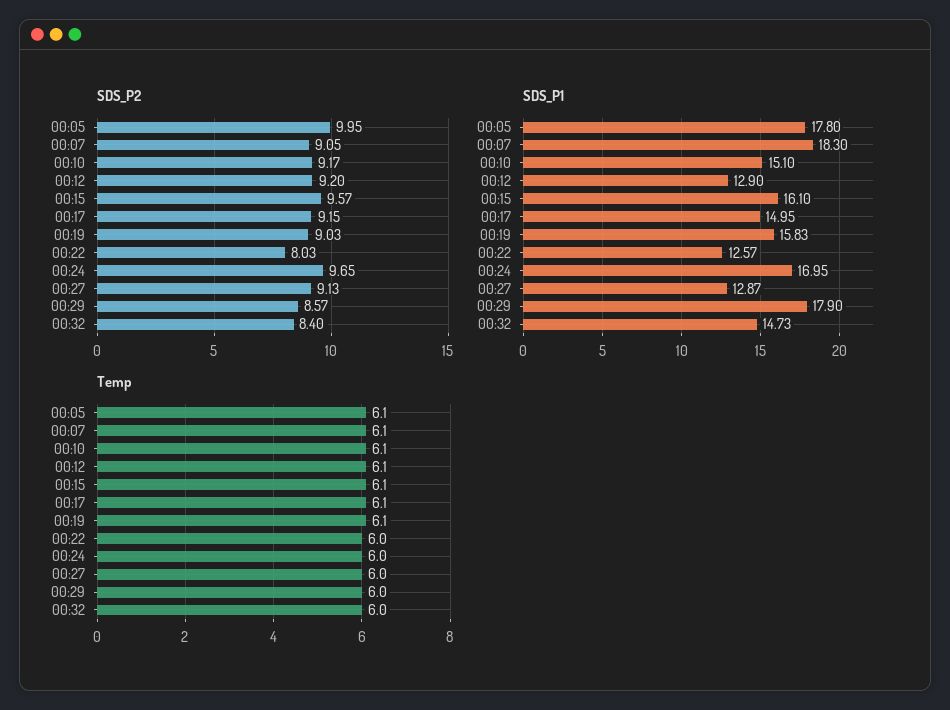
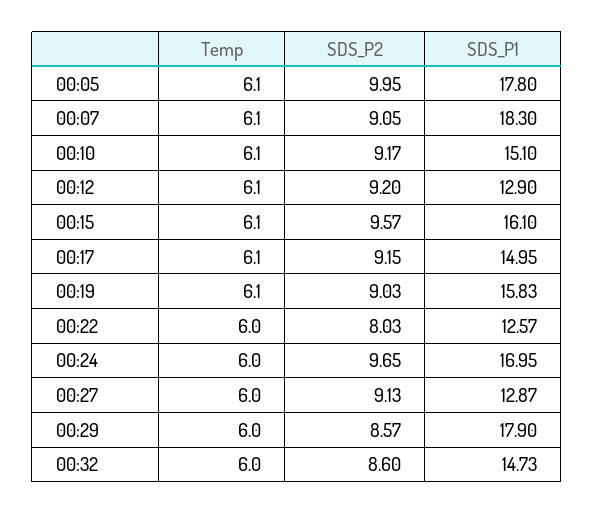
  {
    "SDS_P2": {
      "00:05": 9.95,
      "00:07": 9.05,
      "00:10": 9.17,
      "00:12": 9.2,
      "00:15": 9.57,
      "00:17": 9.15,
      "00:19": 9.03,
      "00:22": 8.03,
      "00:24": 9.65,
      "00:27": 9.13,
      "00:29": 8.57,
-     "00:32": 8.4
+     "00:32": 8.6
    },
    "SDS_P1": {
      "00:05": 17.8,
      "00:07": 18.3,
      "00:10": 15.1,
      "00:12": 12.9,
      "00:15": 16.1,
      "00:17": 14.95,
      "00:19": 15.83,
      "00:22": 12.57,
      "00:24": 16.95,
      "00:27": 12.87,
      "00:29": 17.9,
      "00:32": 14.73
    },
    "Temp": {
      "00:05": 6.1,
      "00:07": 6.1,
      "00:10": 6.1,
      "00:12": 6.1,
      "00:15": 6.1,
      "00:17": 6.1,
      "00:19": 6.1,
      "00:22": 6,
      "00:24": 6,
      "00:27": 6,
      "00:29": 6,
      "00:32": 6
    }
  }

